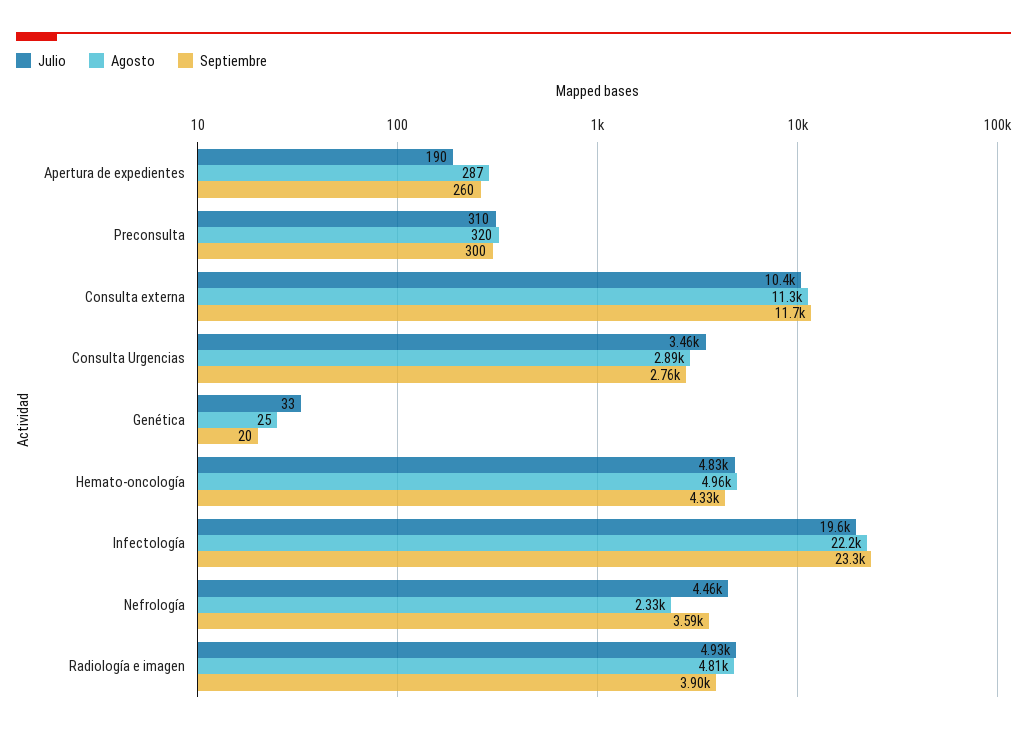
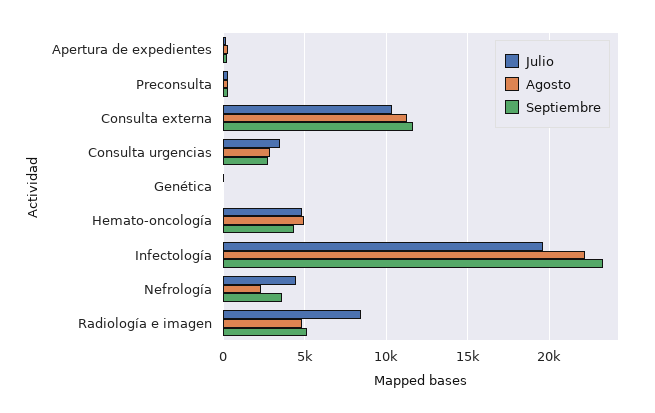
  {
    "Julio": {
      "Apertura de expedientes": 190,
      "Preconsulta": 310,
      "Consulta externa": 10400,
      "Consulta Urgencias": 3460,
      "Genética": 33,
      "Hemato-oncología": 4830,
      "Infectología": 19600,
      "Nefrología": 4460,
-     "Radiología e imagen": 4930
+     "Radiología e imagen": 8500
    },
    "Agosto": {
      "Apertura de expedientes": 287,
      "Preconsulta": 320,
      "Consulta externa": 11300,
      "Consulta Urgencias": 2890,
      "Genética": 25,
      "Hemato-oncología": 4960,
      "Infectología": 22200,
      "Nefrología": 2330,
      "Radiología e imagen": 4810
    },
    "Septiembre": {
      "Apertura de expedientes": 260,
      "Preconsulta": 300,
      "Consulta externa": 11700,
      "Consulta Urgencias": 2760,
      "Genética": 20,
      "Hemato-oncología": 4330,
      "Infectología": 23300,
      "Nefrología": 3590,
-     "Radiología e imagen": 3900
+     "Radiología e imagen": 5000
    }
  }

